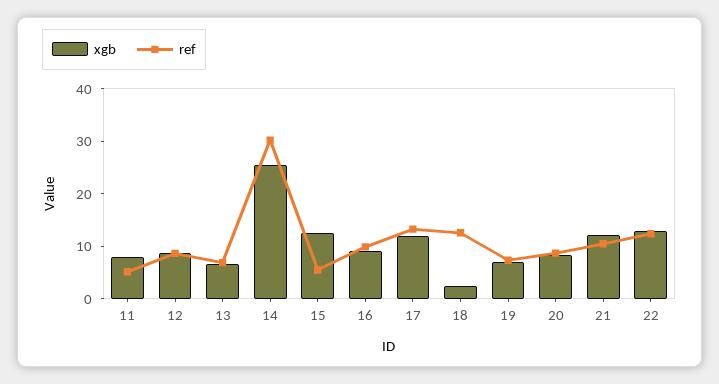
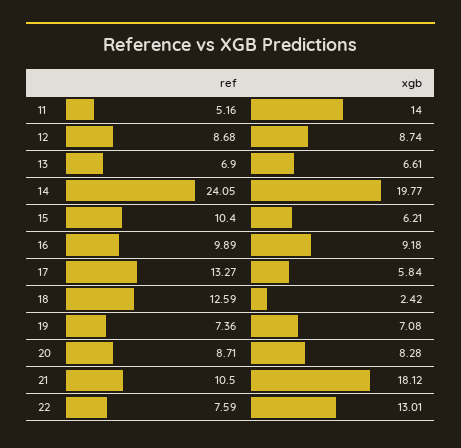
  {
    "xgb": {
-     "11": 8,
+     "11": 14,
      "12": 8.74,
      "13": 6.61,
-     "14": 26,
+     "14": 19.77,
-     "15": 12,
+     "15": 6.21,
      "16": 9.18,
-     "17": 12,
+     "17": 5.84,
      "18": 2.42,
      "19": 7.08,
      "20": 8.28,
-     "21": 12,
+     "21": 18.12,
      "22": 13.01
    },
    "ref": {
      "11": 5.16,
      "12": 8.68,
      "13": 6.9,
-     "14": 30,
+     "14": 24.05,
-     "15": 6,
+     "15": 10.4,
      "16": 9.89,
      "17": 13.27,
      "18": 12.59,
      "19": 7.36,
      "20": 8.71,
      "21": 10.5,
-     "22": 12
+     "22": 7.59
    }
  }

